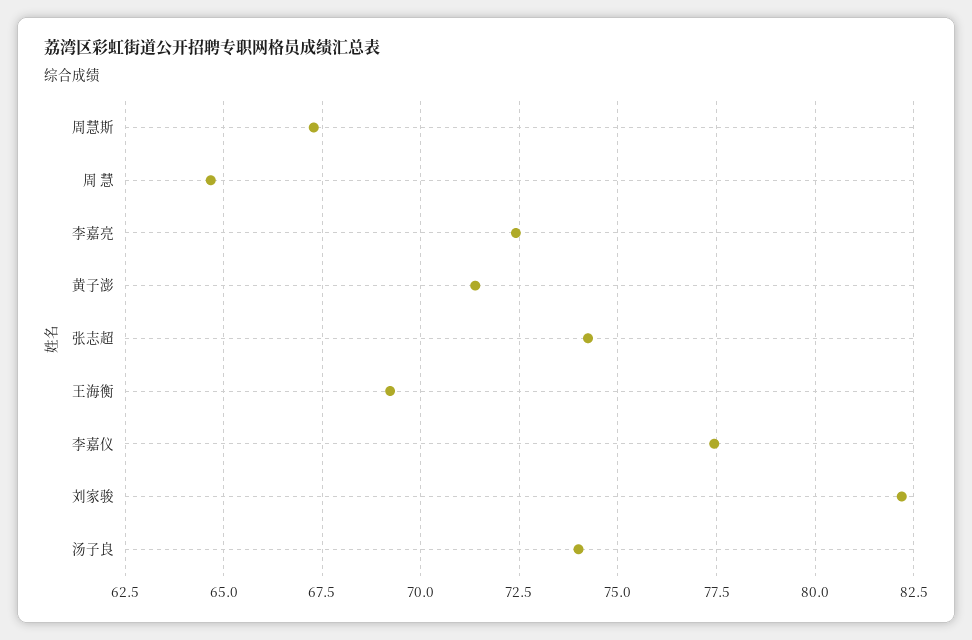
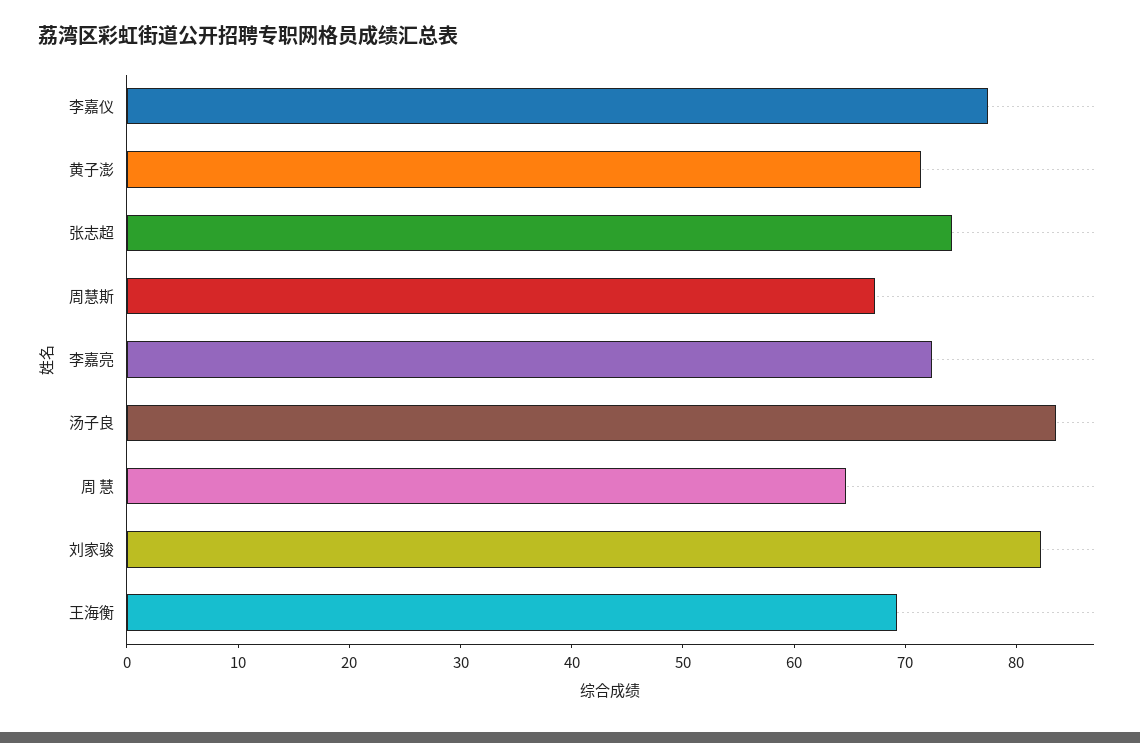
  {
    "周慧斯": 67.25,
    "周 慧": 64.75,
    "李嘉亮": 72.5,
    "黄子澎": 71.5,
    "张志超": 74.25,
    "王海衡": 69.25,
    "李嘉仪": 77.5,
    "刘家骏": 82.25,
-   "汤子良": 74
+   "汤子良": 84
  }

